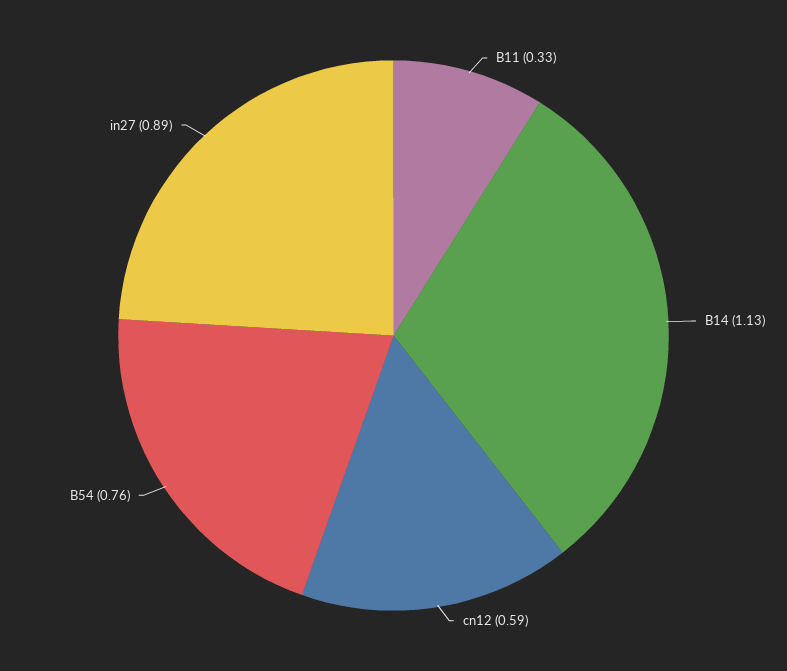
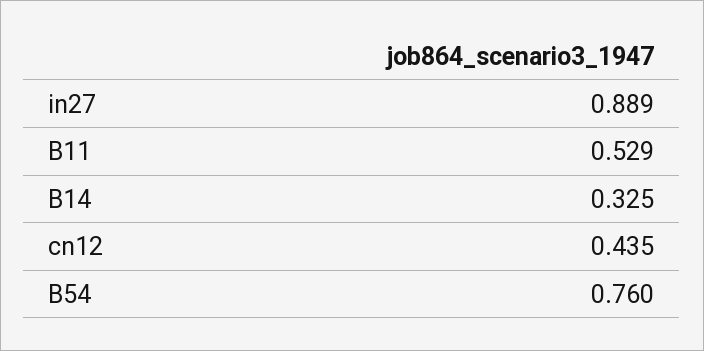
  {
-   "B11": 0.33,
+   "B11": 0.529,
-   "B14": 1.13,
+   "B14": 0.325,
-   "cn12": 0.59,
+   "cn12": 0.435,
    "B54": 0.76,
    "in27": 0.889
  }

